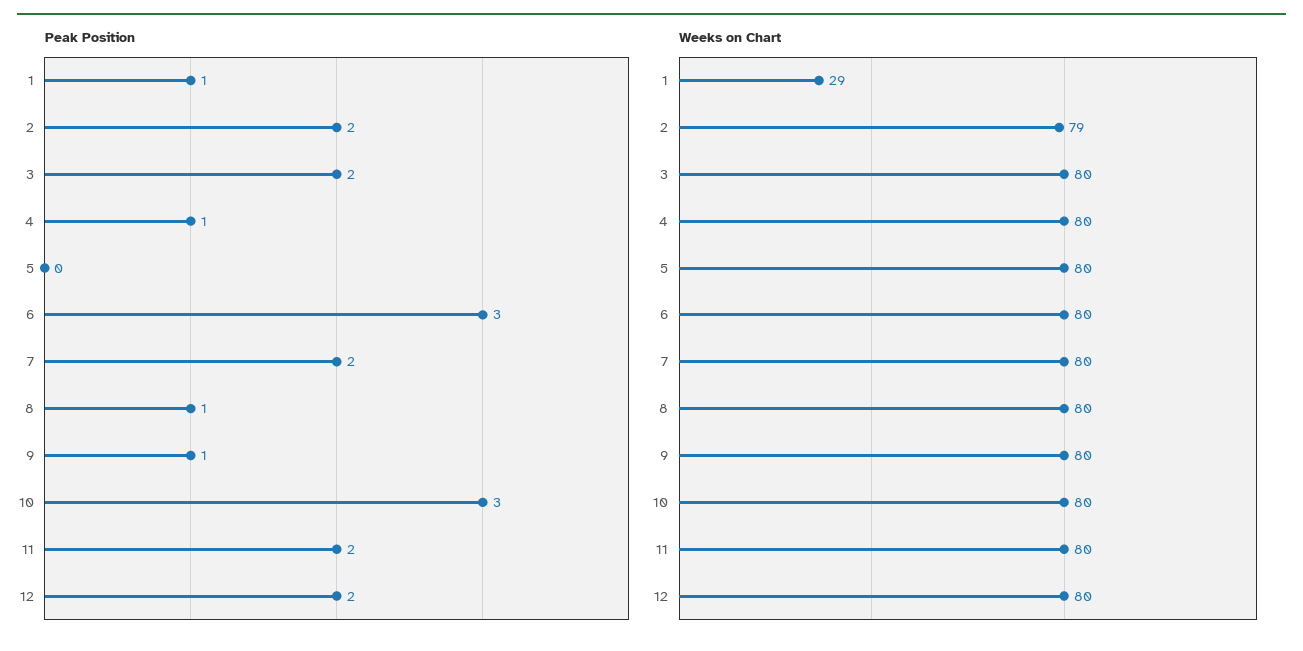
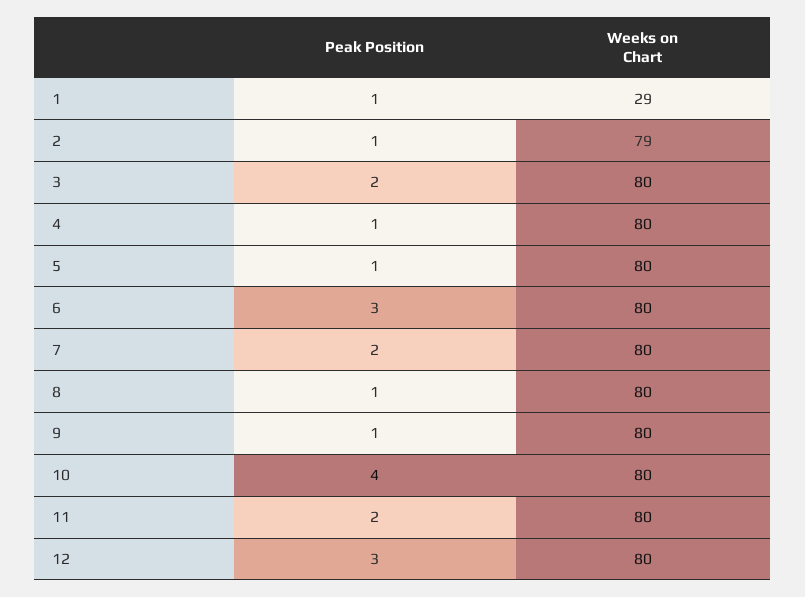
  {
    "Peak Position": {
      "1": 1,
-     "2": 2,
+     "2": 1,
      "3": 2,
      "4": 1,
-     "5": 0,
+     "5": 1,
      "6": 3,
      "7": 2,
      "8": 1,
      "9": 1,
-     "10": 3,
+     "10": 4,
      "11": 2,
-     "12": 2
+     "12": 3
    },
    "Weeks on Chart": {
      "1": 29,
      "2": 79,
      "3": 80,
      "4": 80,
      "5": 80,
      "6": 80,
      "7": 80,
      "8": 80,
      "9": 80,
      "10": 80,
      "11": 80,
      "12": 80
    }
  }

